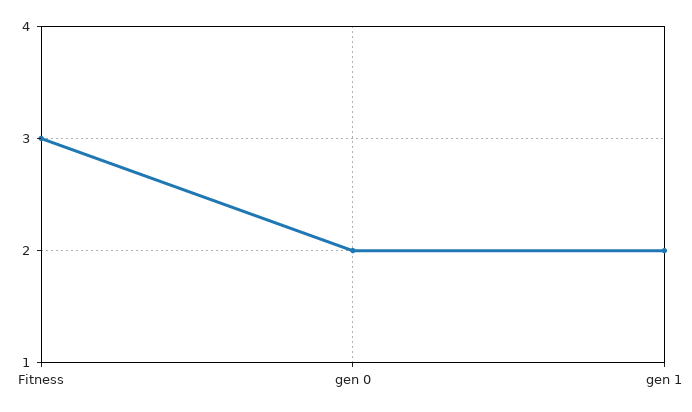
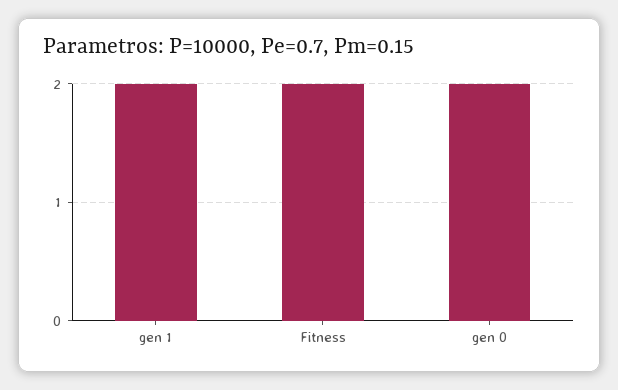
  {
-   "Fitness": 3,
+   "Fitness": 2,
    "gen 0": 2,
    "gen 1": 2
  }

